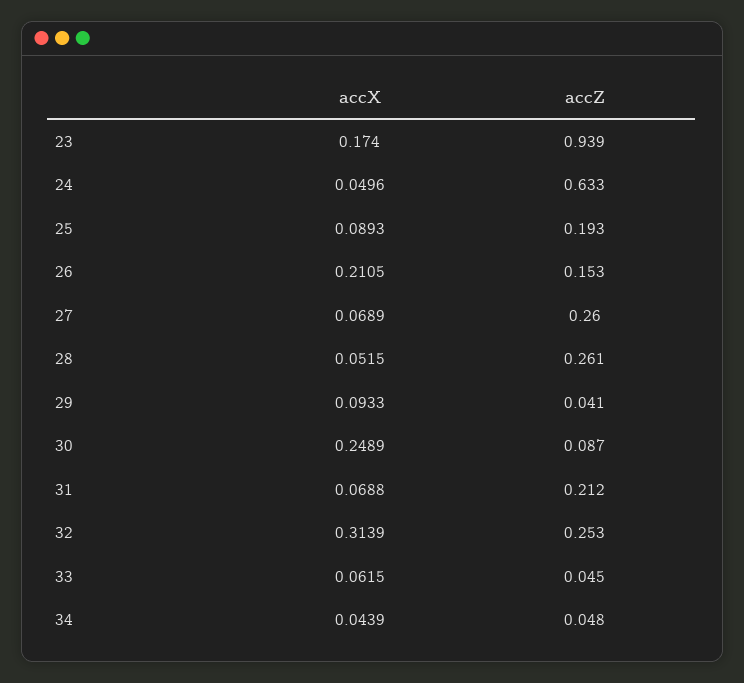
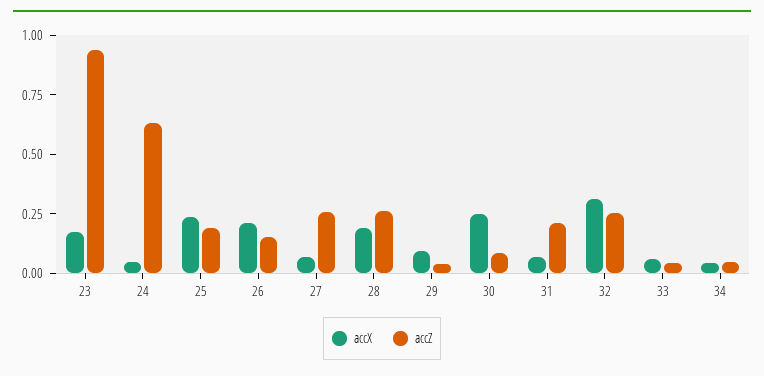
  {
    "accX": {
      "23": 0.174,
      "24": 0.0496,
-     "25": 0.0893,
+     "25": 0.25,
      "26": 0.2105,
      "27": 0.0689,
-     "28": 0.0515,
+     "28": 0.2,
      "29": 0.0933,
      "30": 0.2489,
      "31": 0.0688,
      "32": 0.3139,
      "33": 0.0615,
      "34": 0.0439
    },
    "accZ": {
      "23": 0.939,
      "24": 0.633,
      "25": 0.193,
      "26": 0.153,
      "27": 0.26,
      "28": 0.261,
      "29": 0.041,
      "30": 0.087,
      "31": 0.212,
      "32": 0.253,
      "33": 0.045,
      "34": 0.048
    }
  }

